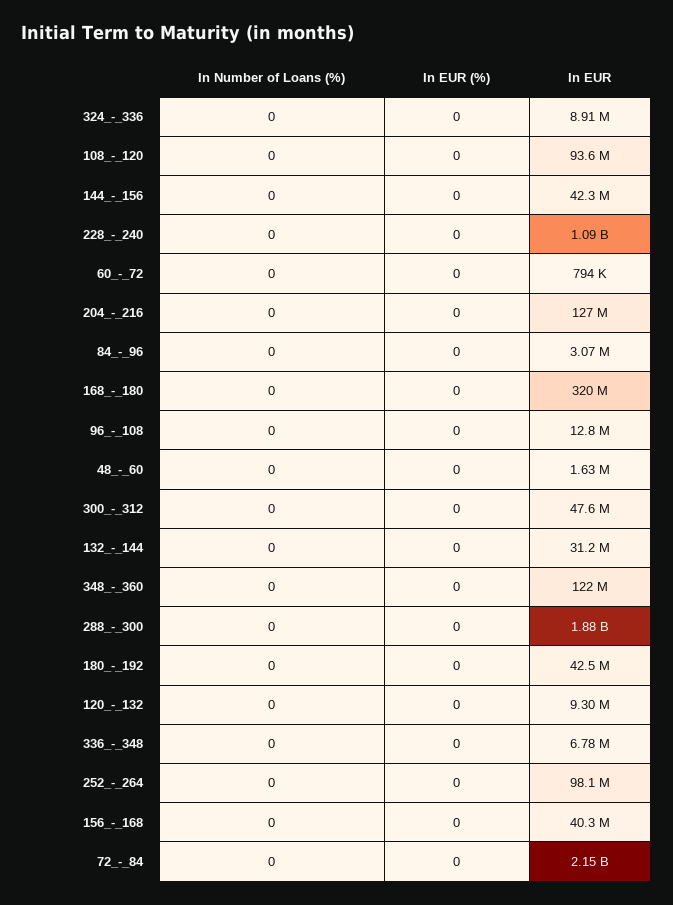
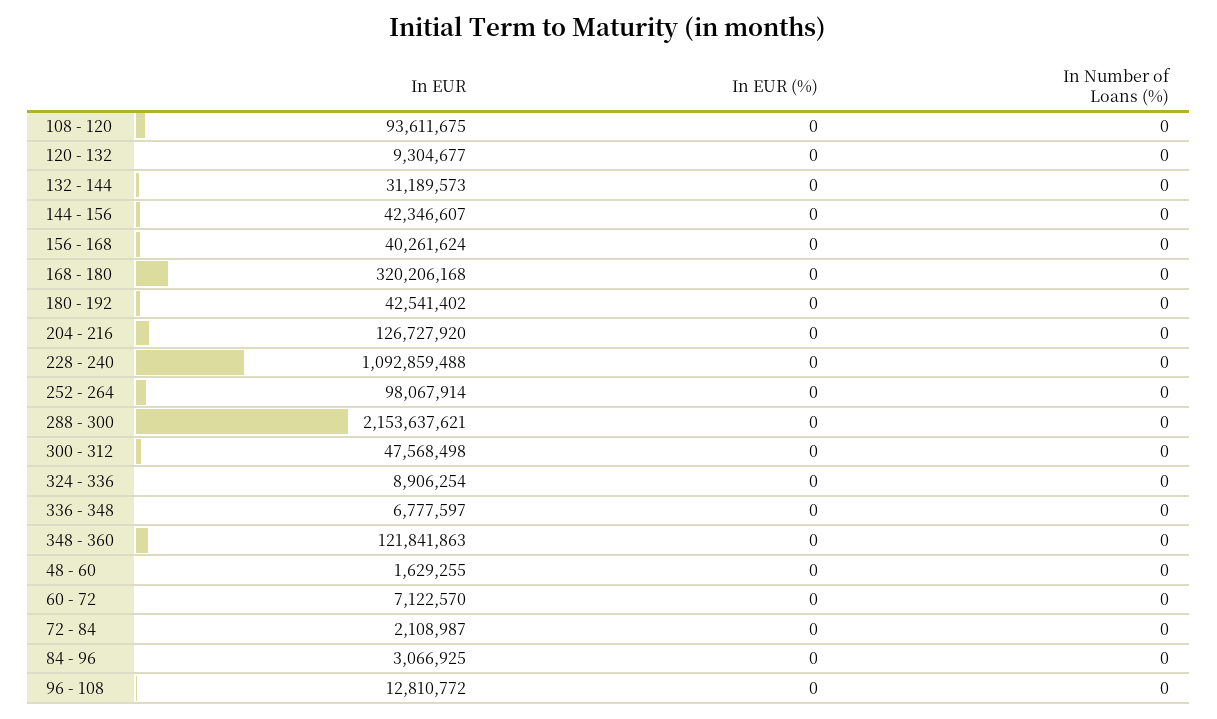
  {
    "In Number of Loans (%)": {
      "324_-_336": 0,
      "108_-_120": 0,
      "144_-_156": 0,
      "228_-_240": 0,
      "60_-_72": 0,
      "204_-_216": 0,
      "84_-_96": 0,
      "168_-_180": 0,
      "96_-_108": 0,
      "48_-_60": 0,
      "300_-_312": 0,
      "132_-_144": 0,
      "348_-_360": 0,
      "288_-_300": 0,
      "180_-_192": 0,
      "120_-_132": 0,
      "336_-_348": 0,
      "252_-_264": 0,
      "156_-_168": 0,
      "72_-_84": 0
    },
    "In EUR (%)": {
      "324_-_336": 0,
      "108_-_120": 0,
      "144_-_156": 0,
      "228_-_240": 0,
      "60_-_72": 0,
      "204_-_216": 0,
      "84_-_96": 0,
      "168_-_180": 0,
      "96_-_108": 0,
      "48_-_60": 0,
      "300_-_312": 0,
      "132_-_144": 0,
      "348_-_360": 0,
      "288_-_300": 0,
      "180_-_192": 0,
      "120_-_132": 0,
      "336_-_348": 0,
      "252_-_264": 0,
      "156_-_168": 0,
      "72_-_84": 0
    },
    "In EUR": {
      "324_-_336": 8906254,
      "108_-_120": 93611675,
      "144_-_156": 42346607,
      "228_-_240": 1092859488,
-     "60_-_72": 794000,
+     "60_-_72": 7122570,
      "204_-_216": 126727920,
      "84_-_96": 3066925,
      "168_-_180": 320206168,
      "96_-_108": 12810772,
      "48_-_60": 1629255,
      "300_-_312": 47568498,
      "132_-_144": 31189573,
      "348_-_360": 121841863,
-     "288_-_300": 1880000000,
+     "288_-_300": 2153637621,
      "180_-_192": 42541402,
      "120_-_132": 9304677,
      "336_-_348": 6777597,
      "252_-_264": 98067914,
      "156_-_168": 40261624,
-     "72_-_84": 2150000000
+     "72_-_84": 2108987
    }
  }

